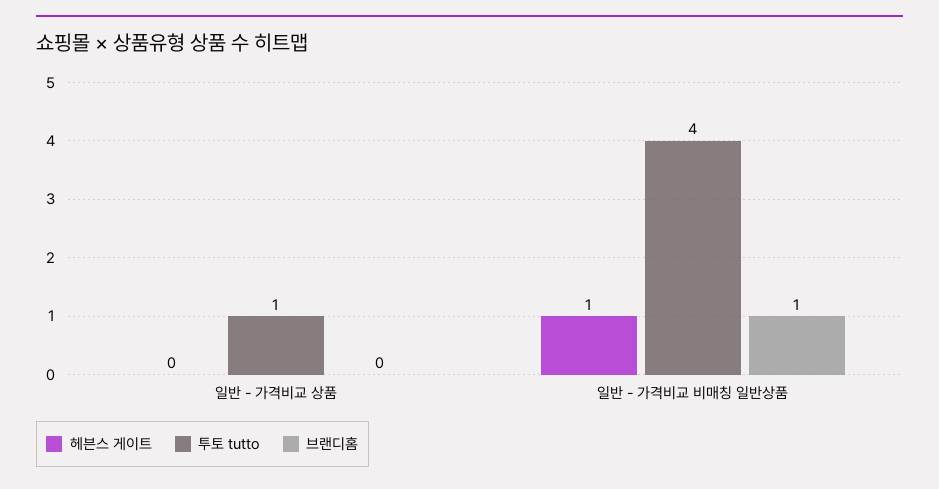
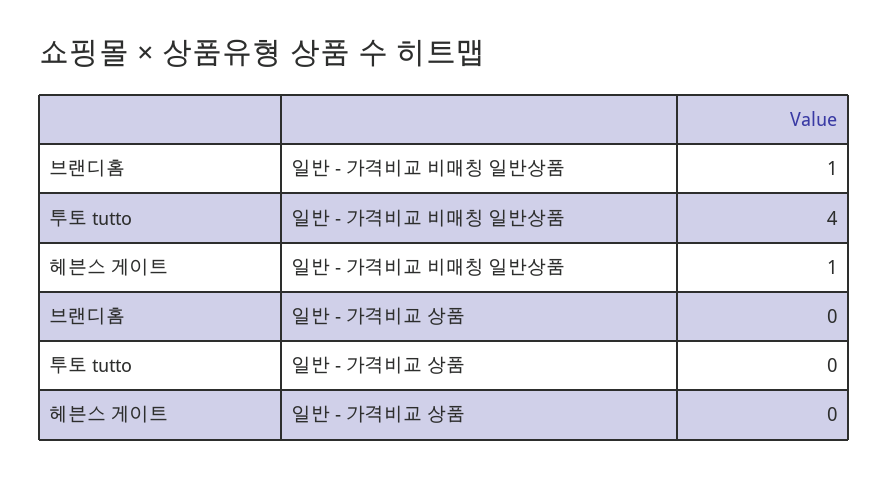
  {
    "헤븐스 게이트": {
      "일반 - 가격비교 상품": 0,
      "일반 - 가격비교 비매칭 일반상품": 1
    },
    "투토 tutto": {
-     "일반 - 가격비교 상품": 1,
+     "일반 - 가격비교 상품": 0,
      "일반 - 가격비교 비매칭 일반상품": 4
    },
    "브랜디홈": {
      "일반 - 가격비교 상품": 0,
      "일반 - 가격비교 비매칭 일반상품": 1
    }
  }

